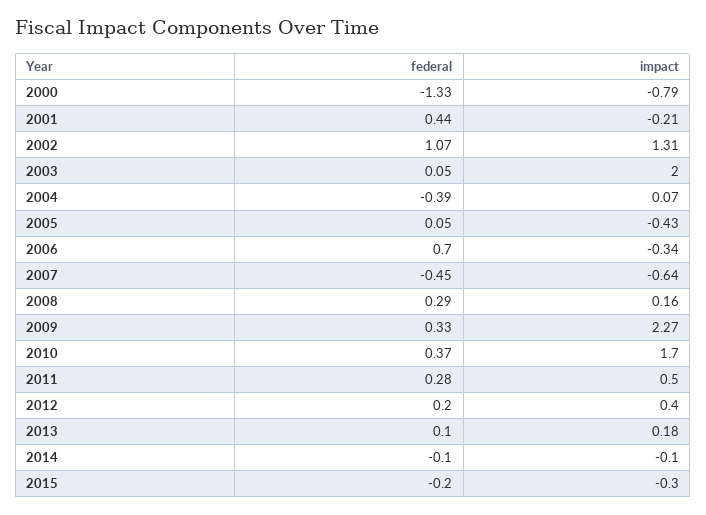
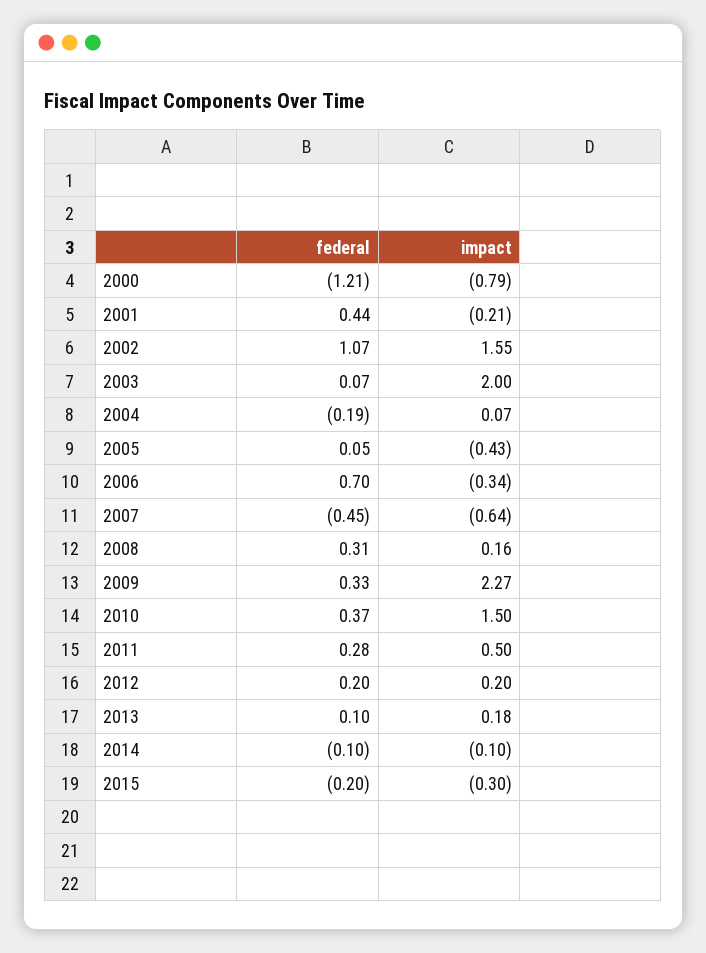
  {
    "federal": {
-     "2000": -1.33,
+     "2000": -1.21,
      "2001": 0.44,
      "2002": 1.07,
-     "2003": 0.05,
+     "2003": 0.07,
-     "2004": -0.39,
+     "2004": -0.19,
      "2005": 0.05,
      "2006": 0.7,
      "2007": -0.45,
-     "2008": 0.29,
+     "2008": 0.31,
      "2009": 0.33,
      "2010": 0.37,
      "2011": 0.28,
      "2012": 0.2,
      "2013": 0.1,
      "2014": -0.1,
      "2015": -0.2
    },
    "impact": {
      "2000": -0.79,
      "2001": -0.21,
-     "2002": 1.31,
+     "2002": 1.55,
      "2003": 2,
      "2004": 0.07,
      "2005": -0.43,
      "2006": -0.34,
      "2007": -0.64,
      "2008": 0.16,
      "2009": 2.27,
-     "2010": 1.7,
+     "2010": 1.5,
      "2011": 0.5,
-     "2012": 0.4,
+     "2012": 0.2,
      "2013": 0.18,
      "2014": -0.1,
      "2015": -0.3
    }
  }

